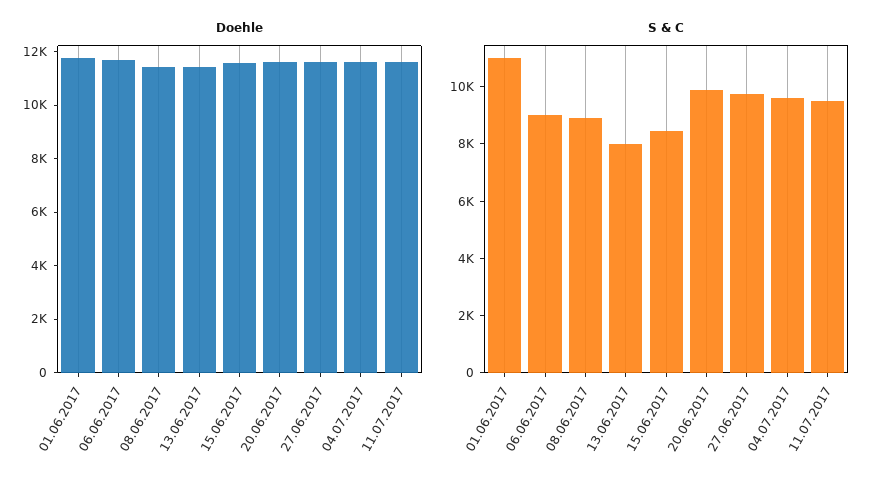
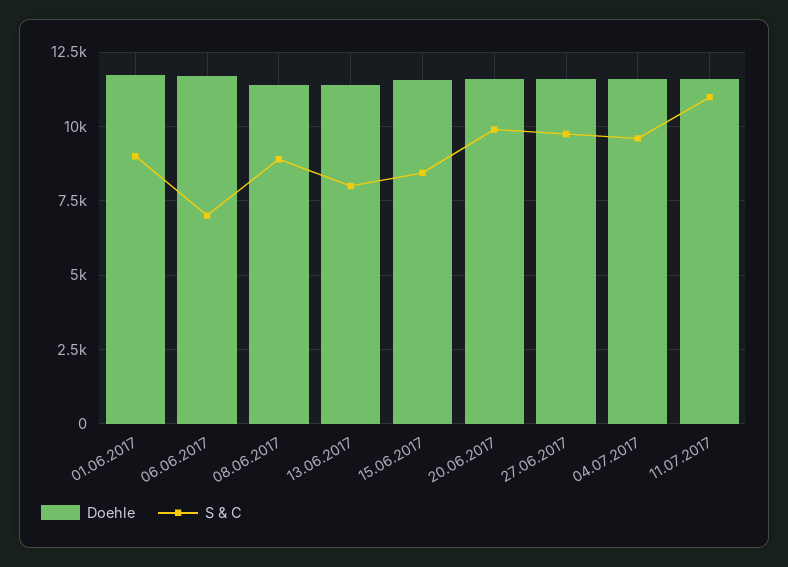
  {
    "Doehle": {
      "01.06.2017": 11750,
      "06.06.2017": 11750,
      "08.06.2017": 11500,
      "13.06.2017": 11500,
      "15.06.2017": 11500,
      "20.06.2017": 11500,
      "27.06.2017": 11500,
      "04.07.2017": 11500,
      "11.07.2017": 11500
    },
    "S & C": {
-     "01.06.2017": 11000,
+     "01.06.2017": 9000,
-     "06.06.2017": 9000,
+     "06.06.2017": 7000,
      "08.06.2017": 9000,
      "13.06.2017": 8000,
      "15.06.2017": 8500,
      "20.06.2017": 10000,
      "27.06.2017": 9750,
      "04.07.2017": 9500,
-     "11.07.2017": 9500
+     "11.07.2017": 11000
    }
  }

